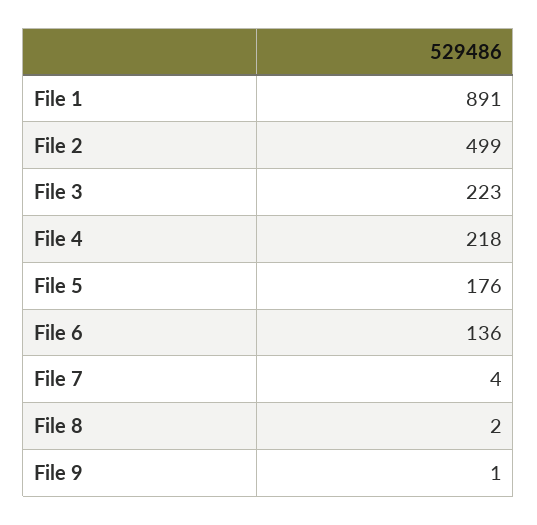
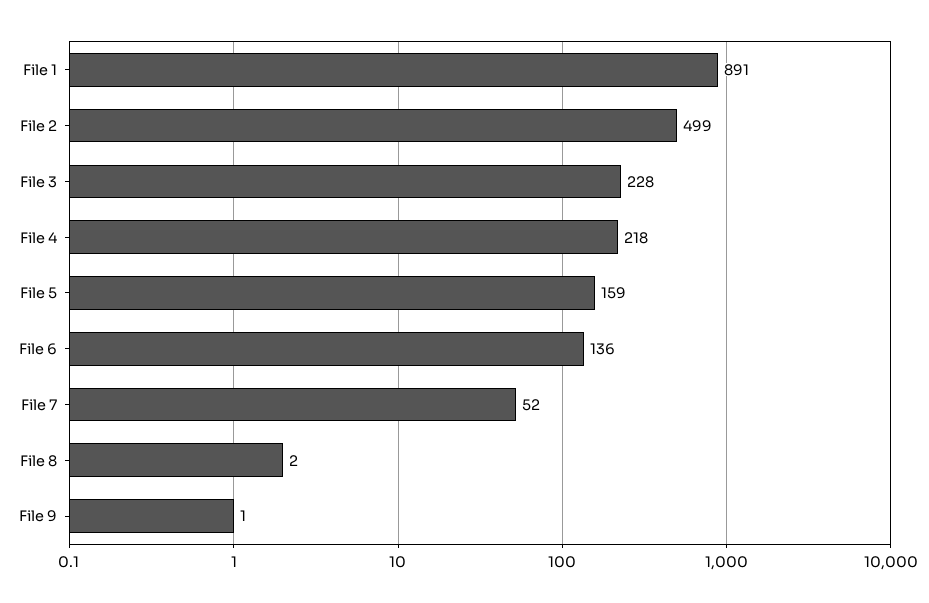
  {
    "File 1": 891,
    "File 2": 499,
-   "File 3": 223,
+   "File 3": 228,
    "File 4": 218,
-   "File 5": 176,
+   "File 5": 159,
    "File 6": 136,
-   "File 7": 4,
+   "File 7": 52,
    "File 8": 2,
    "File 9": 1
  }

